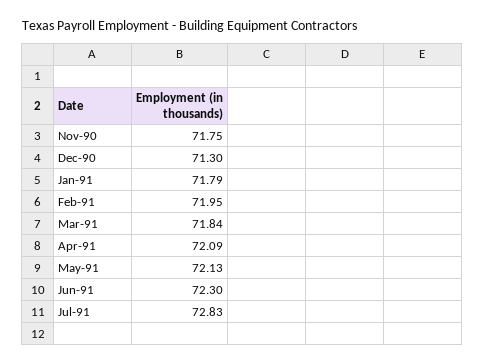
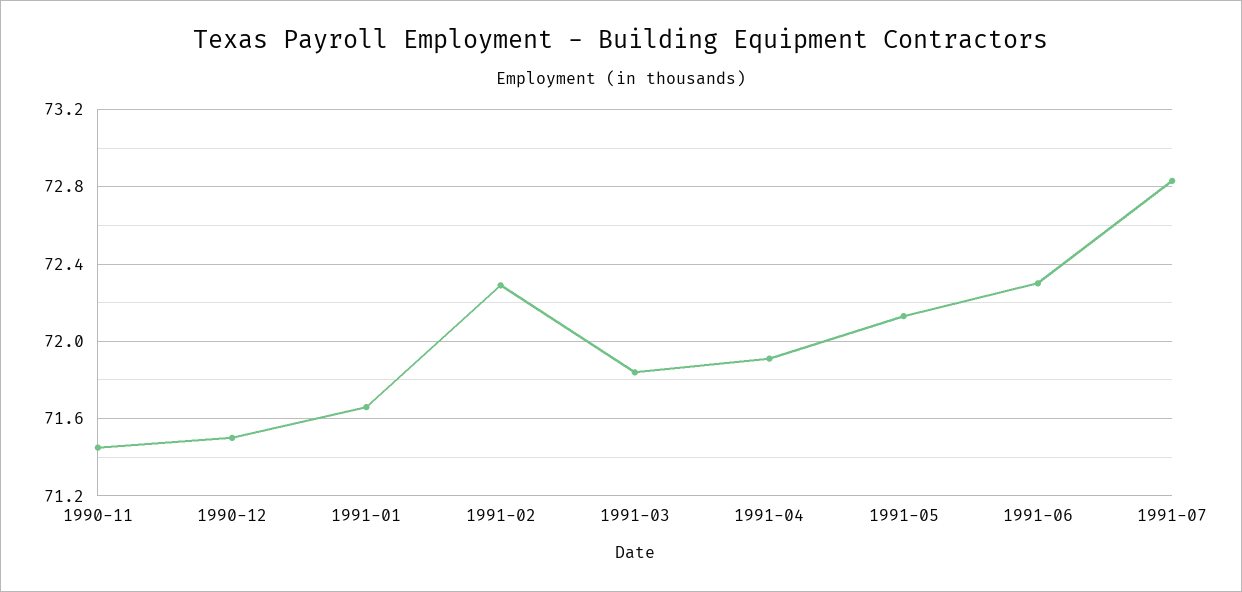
  {
-   "Nov-90": 71.75,
+   "Nov-90": 71.45,
-   "Dec-90": 71.3,
+   "Dec-90": 71.5,
-   "Jan-91": 71.79,
+   "Jan-91": 71.65,
-   "Feb-91": 71.95,
+   "Feb-91": 72.3,
    "Mar-91": 71.84,
-   "Apr-91": 72.09,
+   "Apr-91": 71.9,
    "May-91": 72.13,
    "Jun-91": 72.3,
    "Jul-91": 72.83
  }

